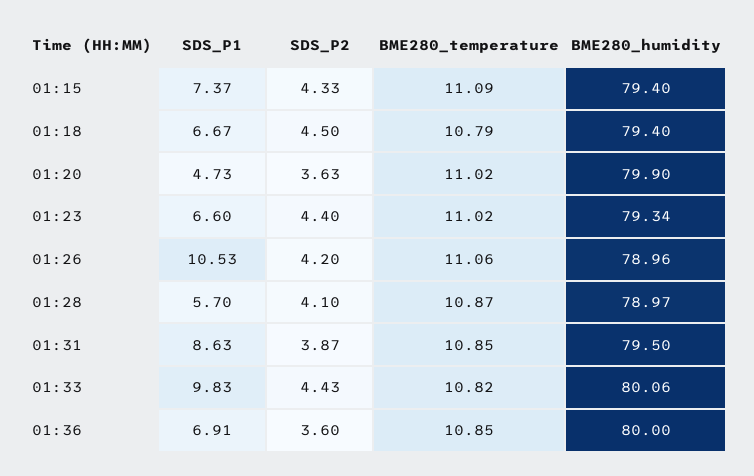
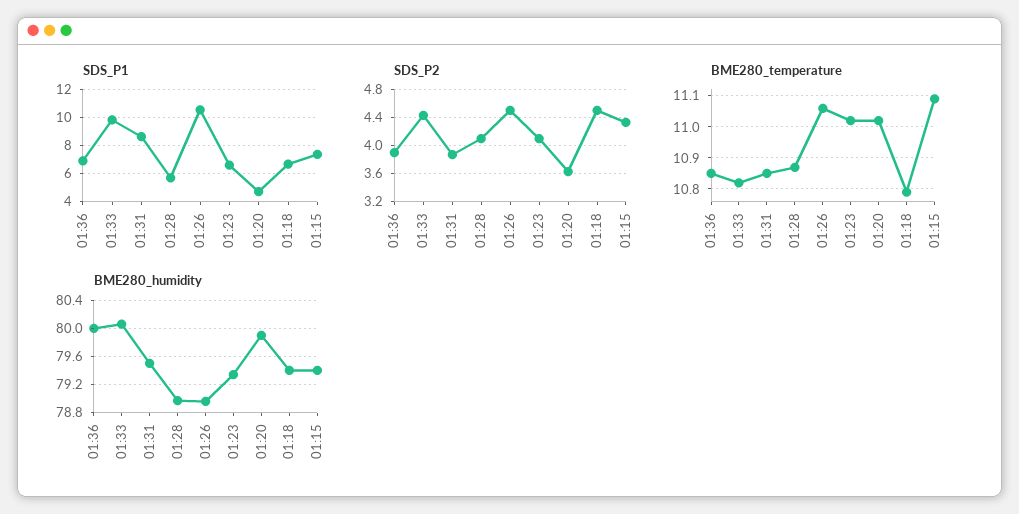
  {
    "SDS_P1": {
      "01:15": 7.37,
      "01:18": 6.67,
      "01:20": 4.73,
      "01:23": 6.6,
      "01:26": 10.53,
      "01:28": 5.7,
      "01:31": 8.63,
      "01:33": 9.83,
      "01:36": 6.91
    },
    "SDS_P2": {
      "01:15": 4.33,
      "01:18": 4.5,
      "01:20": 3.63,
-     "01:23": 4.4,
+     "01:23": 4.1,
-     "01:26": 4.2,
+     "01:26": 4.5,
      "01:28": 4.1,
      "01:31": 3.87,
      "01:33": 4.43,
-     "01:36": 3.6
+     "01:36": 3.9
    },
    "BME280_temperature": {
      "01:15": 11.09,
      "01:18": 10.79,
      "01:20": 11.02,
      "01:23": 11.02,
      "01:26": 11.06,
      "01:28": 10.87,
      "01:31": 10.85,
      "01:33": 10.82,
      "01:36": 10.85
    },
    "BME280_humidity": {
      "01:15": 79.4,
      "01:18": 79.4,
      "01:20": 79.9,
      "01:23": 79.34,
      "01:26": 78.96,
      "01:28": 78.97,
      "01:31": 79.5,
      "01:33": 80.06,
      "01:36": 80
    }
  }

